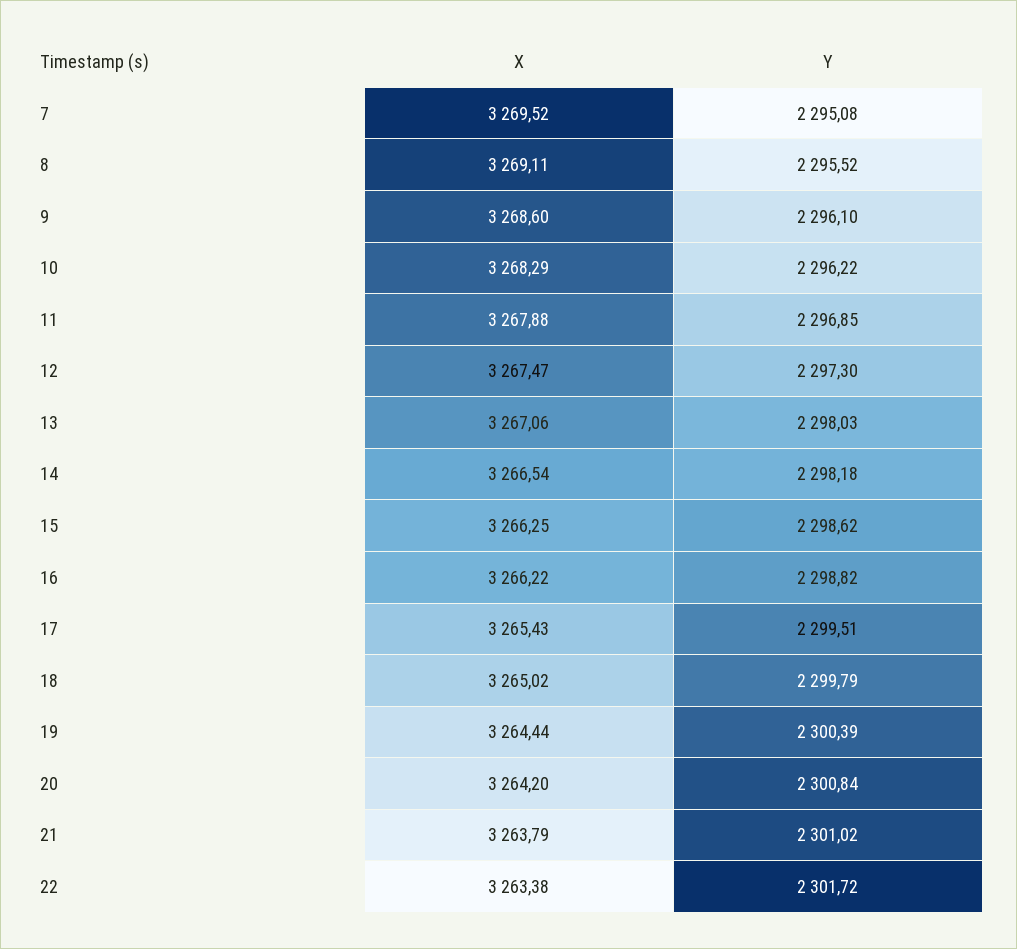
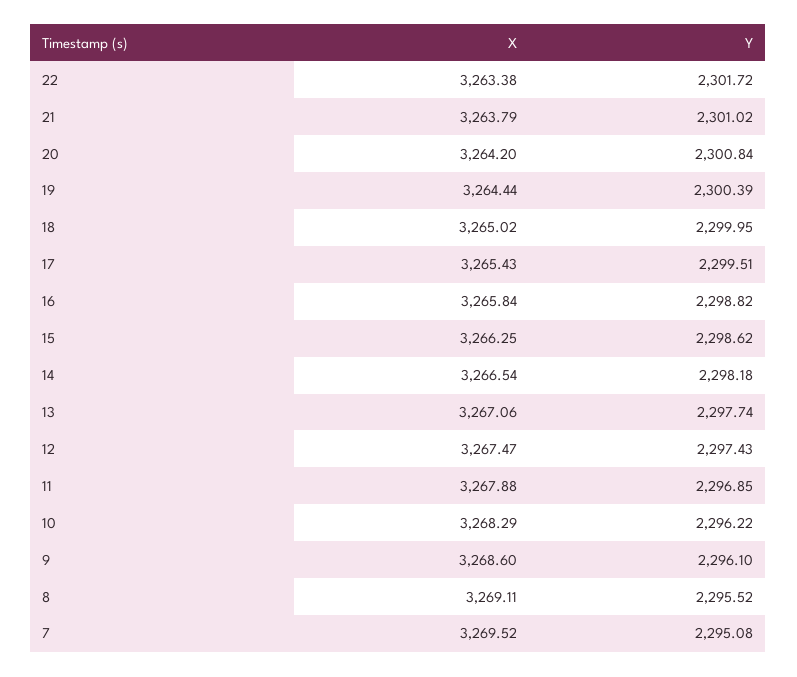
  {
    "X": {
      "7": 3269.52,
      "8": 3269.11,
      "9": 3268.6,
      "10": 3268.29,
      "11": 3267.88,
      "12": 3267.47,
      "13": 3267.06,
      "14": 3266.54,
      "15": 3266.25,
-     "16": 3266.22,
+     "16": 3265.84,
      "17": 3265.43,
      "18": 3265.02,
      "19": 3264.44,
      "20": 3264.2,
      "21": 3263.79,
      "22": 3263.38
    },
    "Y": {
      "7": 2295.08,
      "8": 2295.52,
      "9": 2296.1,
      "10": 2296.22,
      "11": 2296.85,
-     "12": 2297.3,
+     "12": 2297.43,
-     "13": 2298.03,
+     "13": 2297.74,
      "14": 2298.18,
      "15": 2298.62,
      "16": 2298.82,
      "17": 2299.51,
-     "18": 2299.79,
+     "18": 2299.95,
      "19": 2300.39,
      "20": 2300.84,
      "21": 2301.02,
      "22": 2301.72
    }
  }

